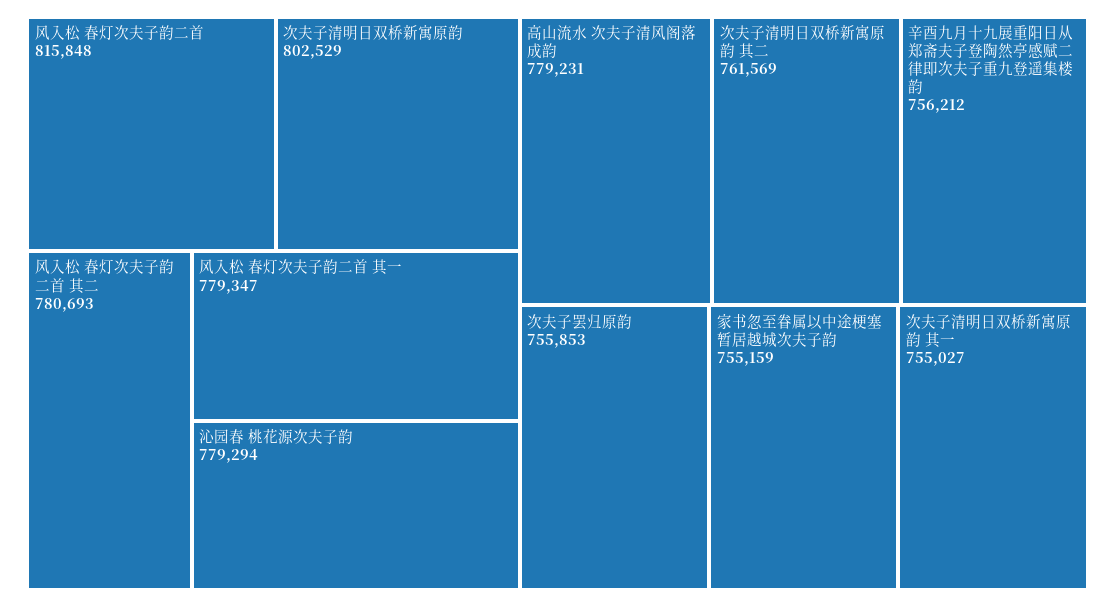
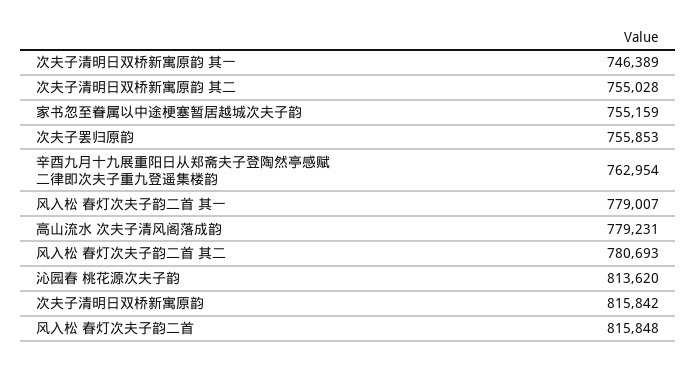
  {
    "风入松 春灯次夫子韵二首": 815848,
-   "次夫子清明日双桥新寓原韵": 802529,
+   "次夫子清明日双桥新寓原韵": 815842,
    "风入松 春灯次夫子韵二首 其二": 780693,
-   "风入松 春灯次夫子韵二首 其一": 779347,
+   "风入松 春灯次夫子韵二首 其一": 779007,
-   "沁园春 桃花源次夫子韵": 779294,
+   "沁园春 桃花源次夫子韵": 813620,
    "高山流水 次夫子清风阁落成韵": 779231,
-   "次夫子清明日双桥新寓原韵 其二": 761569,
+   "次夫子清明日双桥新寓原韵 其二": 755028,
-   "辛酉九月十九展重阳日从郑斋夫子登陶然亭感赋二律即次夫子重九登遥集楼韵": 756212,
+   "辛酉九月十九展重阳日从郑斋夫子登陶然亭感赋二律即次夫子重九登遥集楼韵": 762954,
    "次夫子罢归原韵": 755853,
    "家书忽至眷属以中途梗塞暂居越城次夫子韵": 755159,
-   "次夫子清明日双桥新寓原韵 其一": 755027
+   "次夫子清明日双桥新寓原韵 其一": 746389
  }

